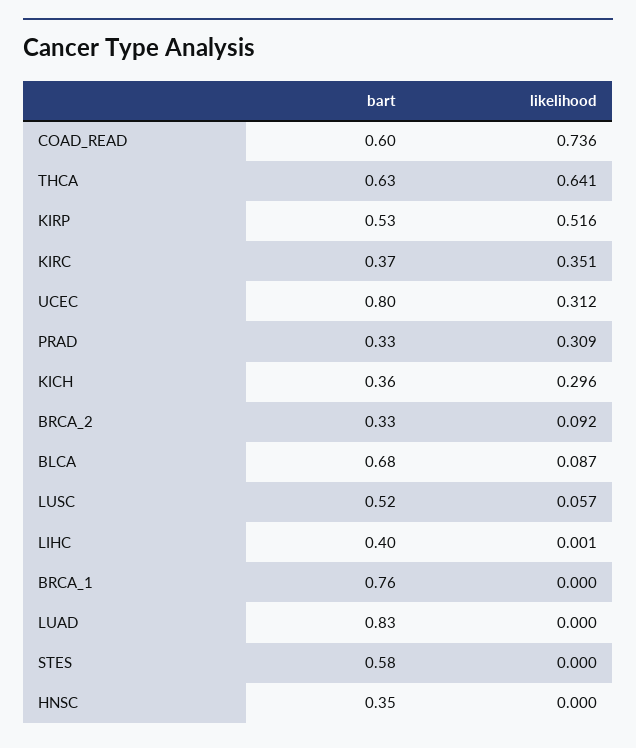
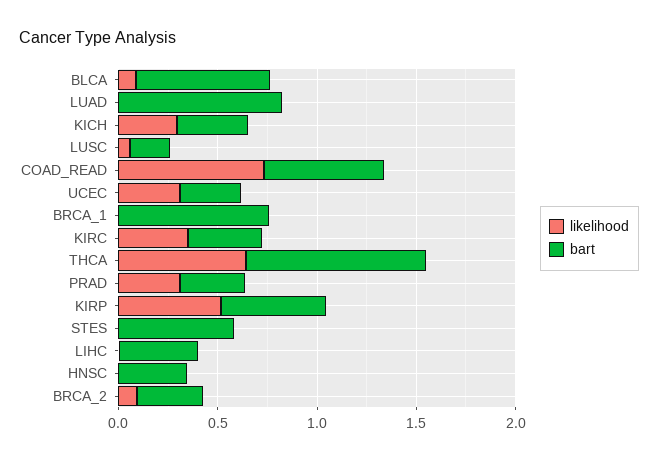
  {
    "bart": {
      "COAD_READ": 0.6,
-     "THCA": 0.63,
+     "THCA": 0.9,
      "KIRP": 0.53,
      "KIRC": 0.37,
-     "UCEC": 0.8,
+     "UCEC": 0.3,
      "PRAD": 0.33,
      "KICH": 0.36,
      "BRCA_2": 0.33,
      "BLCA": 0.68,
-     "LUSC": 0.52,
+     "LUSC": 0.2,
      "LIHC": 0.4,
      "BRCA_1": 0.76,
      "LUAD": 0.83,
      "STES": 0.58,
      "HNSC": 0.35
    },
    "likelihood": {
      "COAD_READ": 0.736,
      "THCA": 0.641,
      "KIRP": 0.516,
      "KIRC": 0.351,
      "UCEC": 0.312,
      "PRAD": 0.309,
      "KICH": 0.296,
      "BRCA_2": 0.092,
      "BLCA": 0.087,
      "LUSC": 0.057,
      "LIHC": 0.001,
      "BRCA_1": 0,
      "LUAD": 0,
      "STES": 0,
      "HNSC": 0
    }
  }

